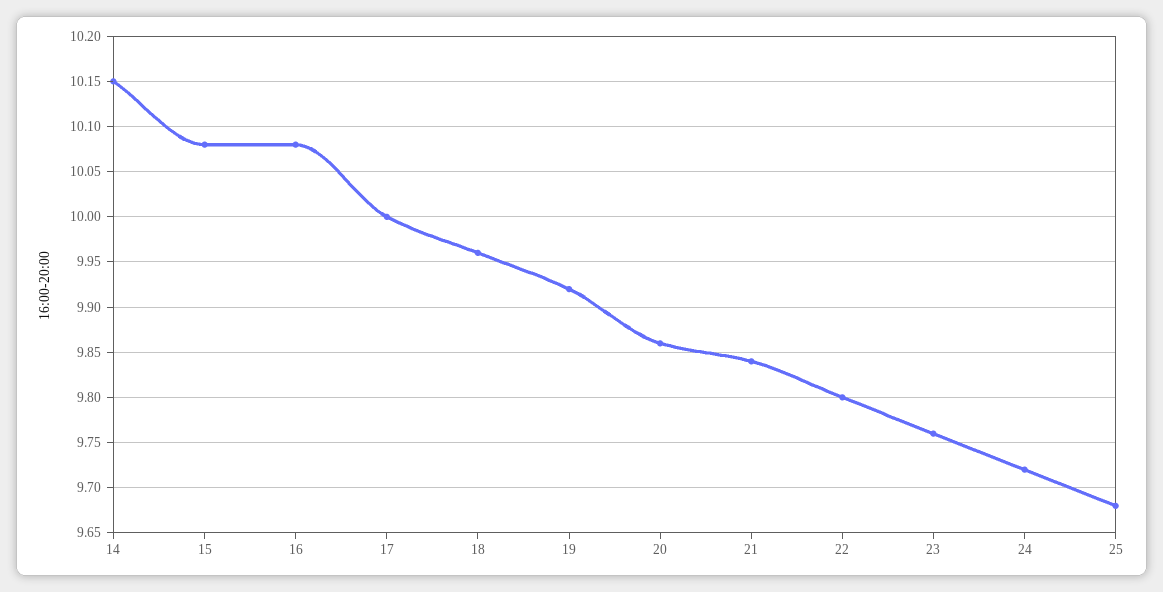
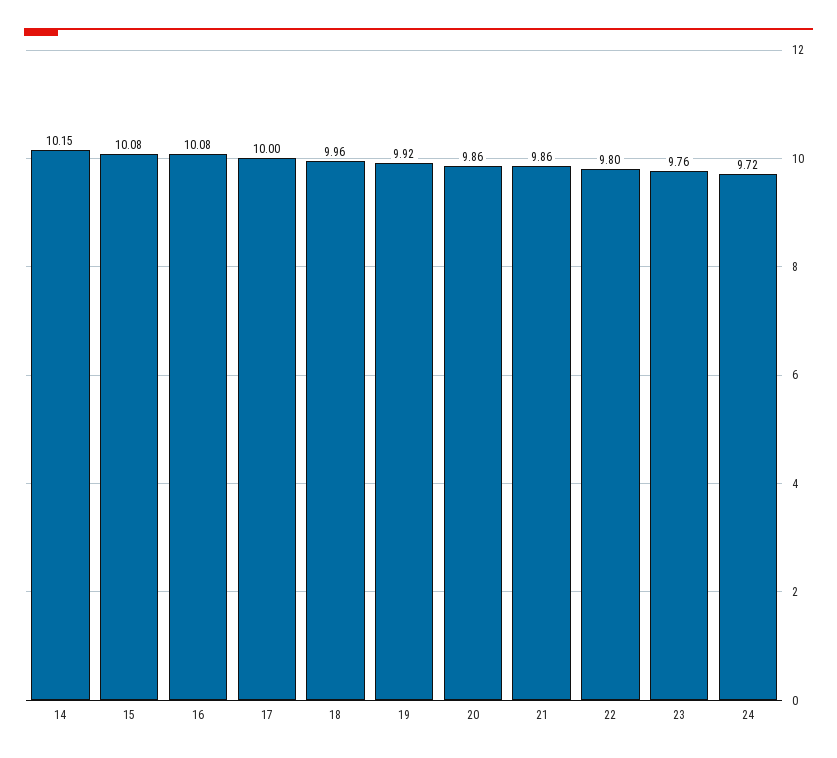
  {
    "14": 10.15,
    "15": 10.08,
    "16": 10.08,
    "17": 10,
    "18": 9.96,
    "19": 9.92,
    "20": 9.86,
-   "21": 9.84,
+   "21": 9.86,
    "22": 9.8,
    "23": 9.76,
-   "24": 9.72,
+   "24": 9.72
-   "25": 9.68
  }

